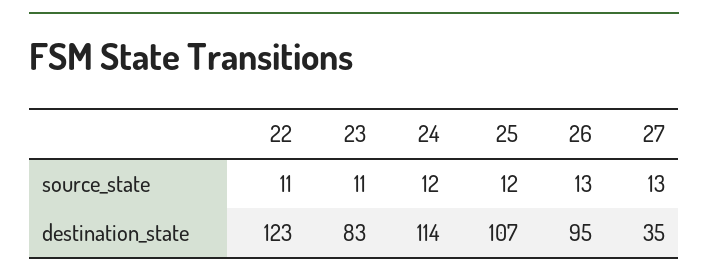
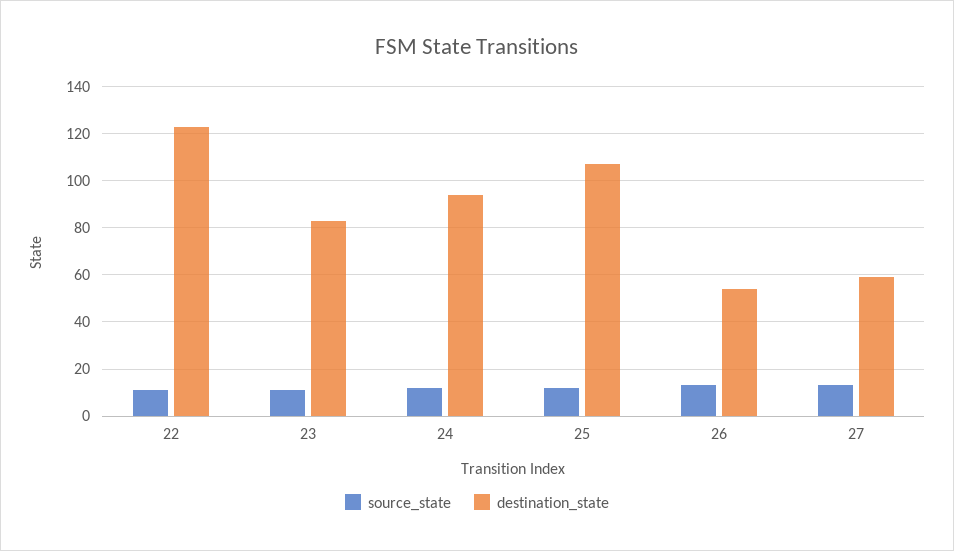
  {
    "source_state": {
      "22": 11,
      "23": 11,
      "24": 12,
      "25": 12,
      "26": 13,
      "27": 13
    },
    "destination_state": {
      "22": 123,
      "23": 83,
-     "24": 114,
+     "24": 95,
      "25": 107,
-     "26": 95,
+     "26": 55,
-     "27": 35
+     "27": 60
    }
  }

